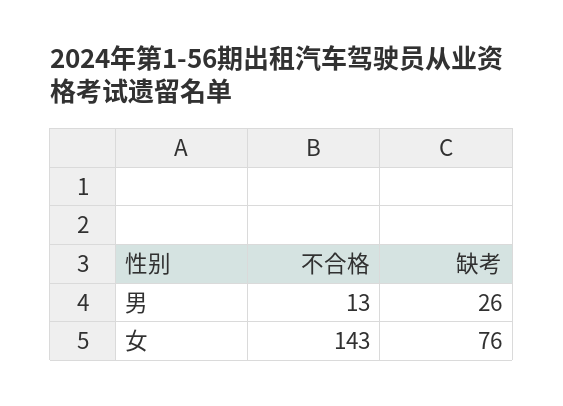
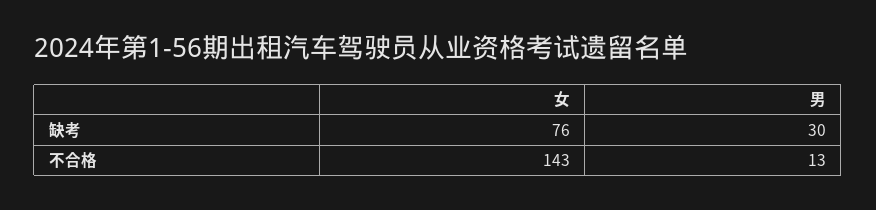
  {
    "不合格": {
      "男": 13,
      "女": 143
    },
    "缺考": {
-     "男": 26,
+     "男": 30,
      "女": 76
    }
  }

